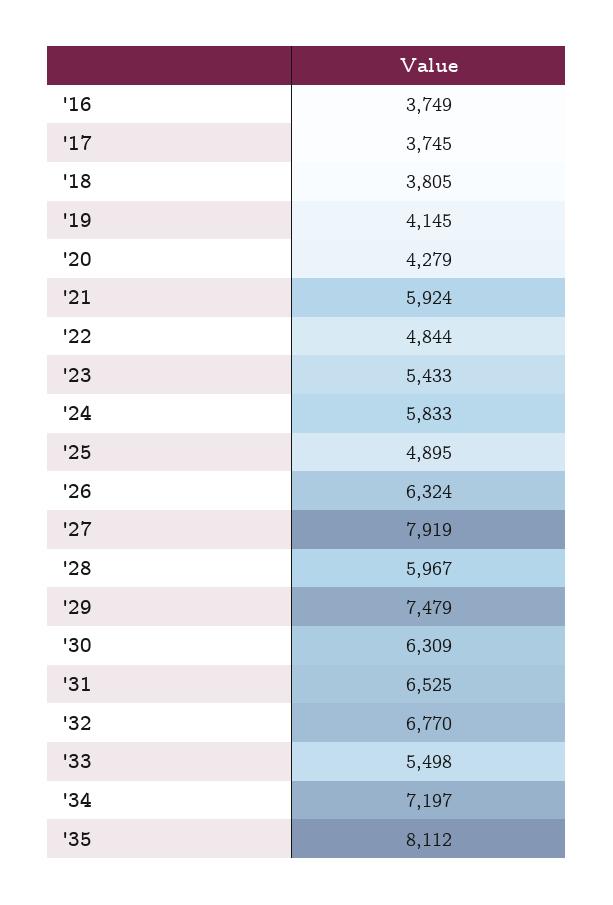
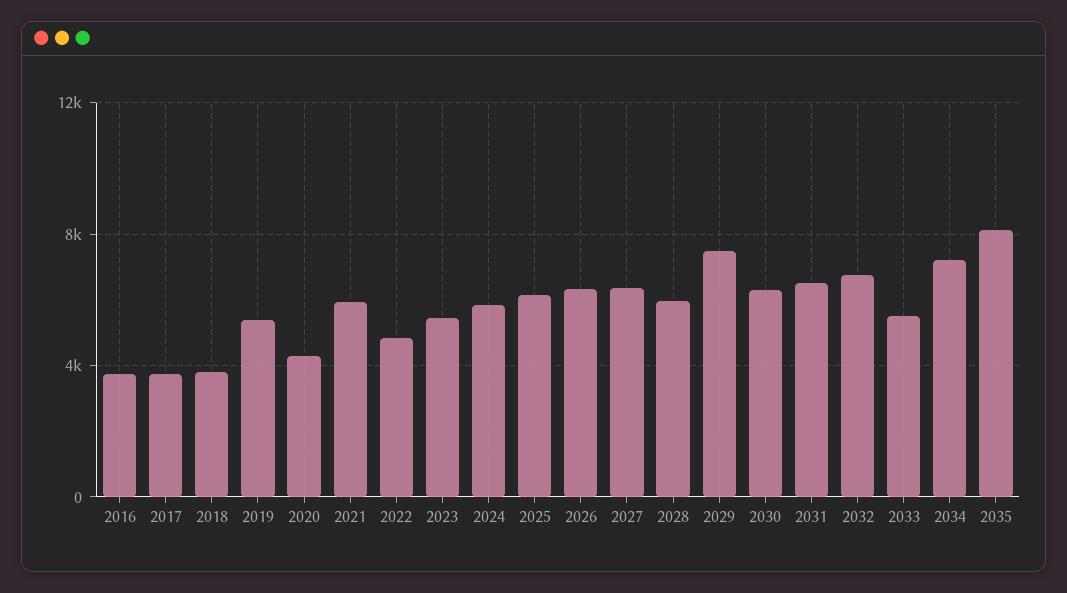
  {
    "'16": 3749,
    "'17": 3745,
    "'18": 3805,
-   "'19": 4145,
+   "'19": 5500,
    "'20": 4279,
    "'21": 5924,
    "'22": 4844,
    "'23": 5433,
    "'24": 5833,
-   "'25": 4895,
+   "'25": 6000,
    "'26": 6324,
-   "'27": 7919,
+   "'27": 6500,
    "'28": 5967,
    "'29": 7479,
    "'30": 6309,
    "'31": 6525,
    "'32": 6770,
    "'33": 5498,
    "'34": 7197,
    "'35": 8112
  }

